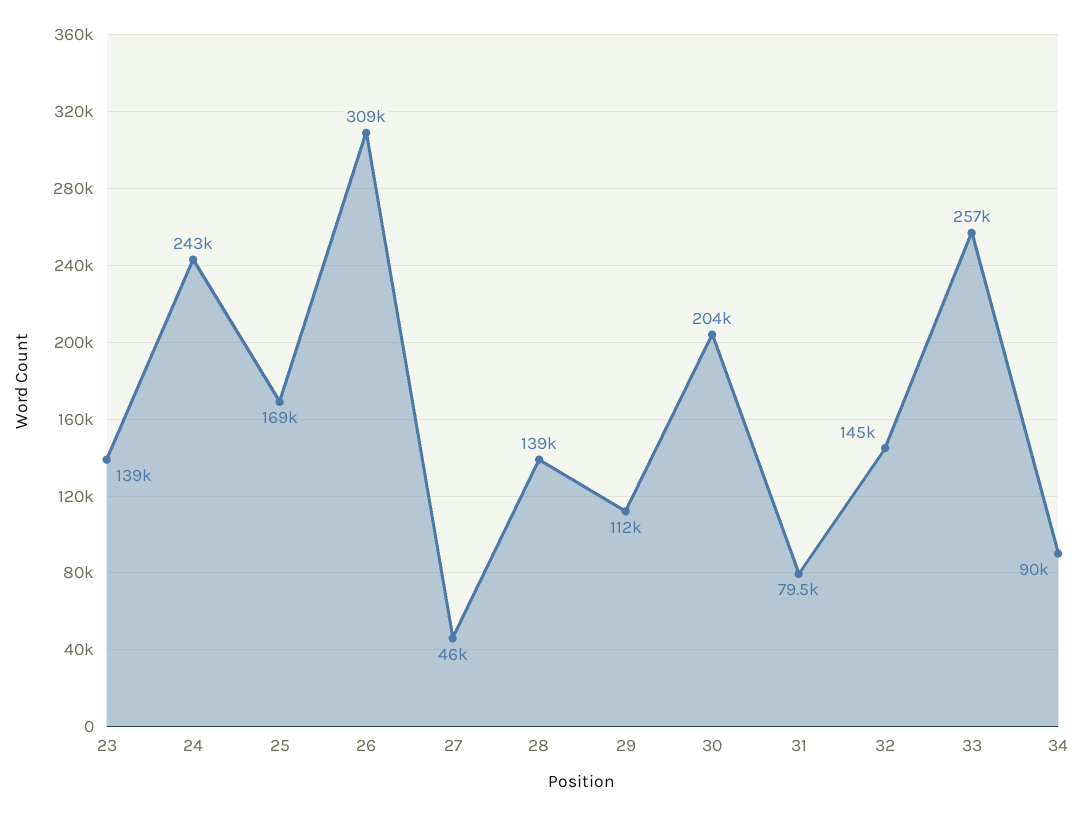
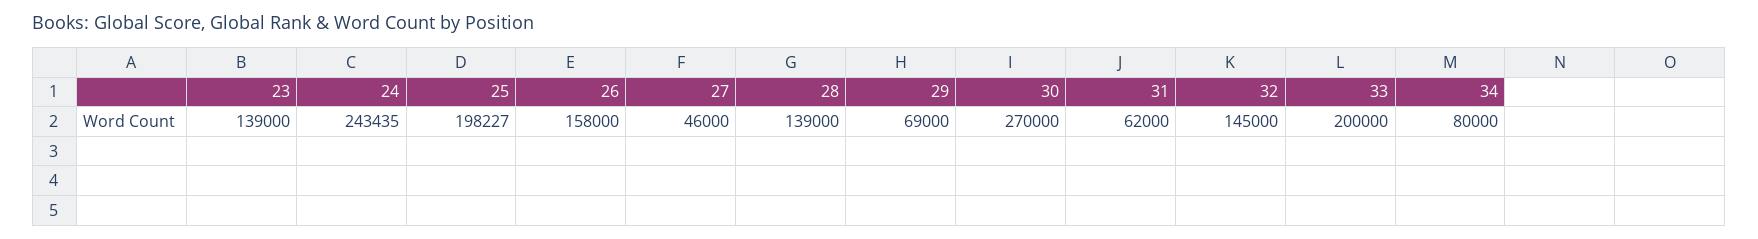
  {
    "23": 139000,
    "24": 243435,
-   "25": 169000,
+   "25": 198227,
-   "26": 309000,
+   "26": 158000,
    "27": 46000,
    "28": 139000,
-   "29": 112000,
+   "29": 69000,
-   "30": 204000,
+   "30": 270000,
-   "31": 79500,
+   "31": 62000,
    "32": 145000,
-   "33": 257000,
+   "33": 200000,
-   "34": 90000
+   "34": 80000
  }

